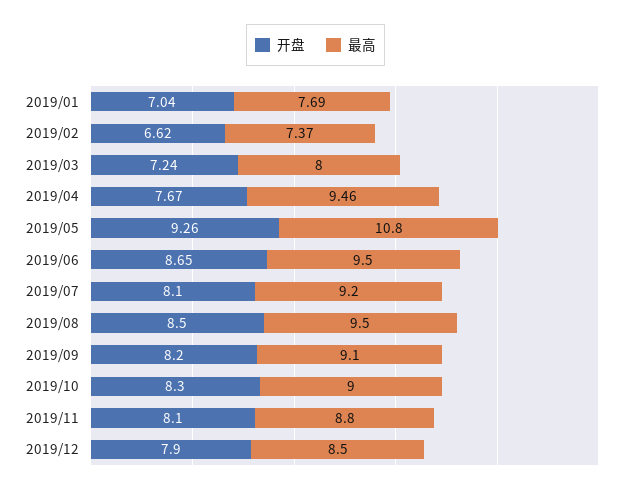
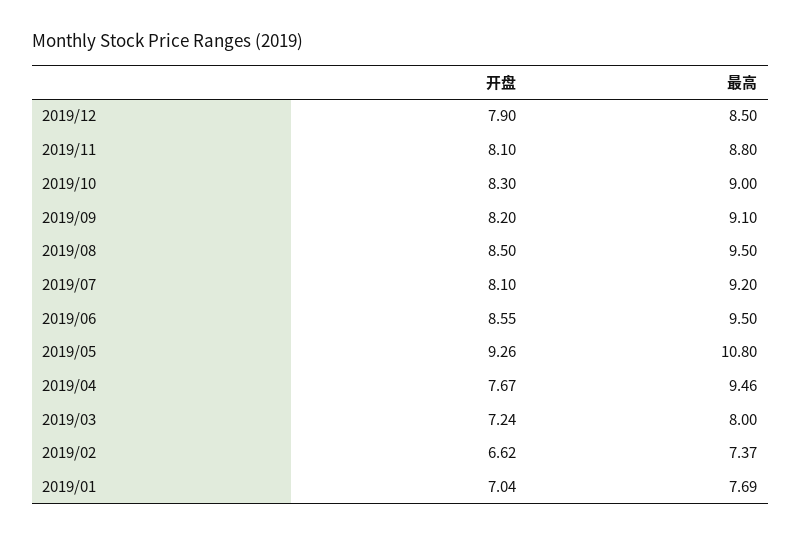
  {
    "开盘": {
      "2019/01": 7.04,
      "2019/02": 6.62,
      "2019/03": 7.24,
      "2019/04": 7.67,
      "2019/05": 9.26,
-     "2019/06": 8.65,
+     "2019/06": 8.55,
      "2019/07": 8.1,
      "2019/08": 8.5,
      "2019/09": 8.2,
      "2019/10": 8.3,
      "2019/11": 8.1,
      "2019/12": 7.9
    },
    "最高": {
      "2019/01": 7.69,
      "2019/02": 7.37,
      "2019/03": 8,
      "2019/04": 9.46,
      "2019/05": 10.8,
      "2019/06": 9.5,
      "2019/07": 9.2,
      "2019/08": 9.5,
      "2019/09": 9.1,
      "2019/10": 9,
      "2019/11": 8.8,
      "2019/12": 8.5
    }
  }

